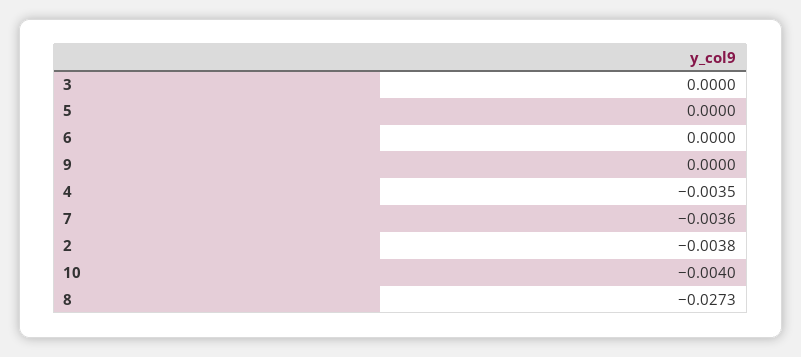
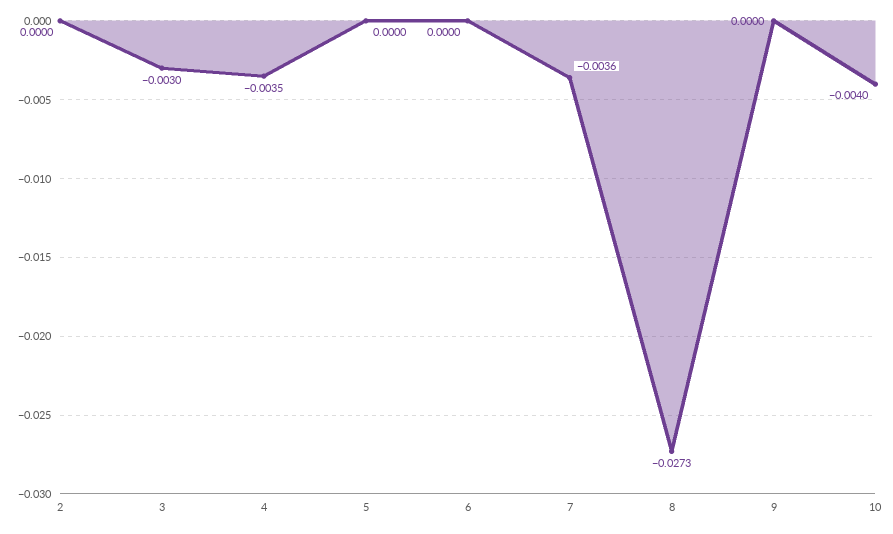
  {
-   "3": 0,
+   "3": -0.003,
    "5": 0,
    "6": 0,
    "9": 0,
    "4": -0.0035,
    "7": -0.0036,
-   "2": -0.0038,
+   "2": 0,
    "10": -0.004,
    "8": -0.0273
  }

